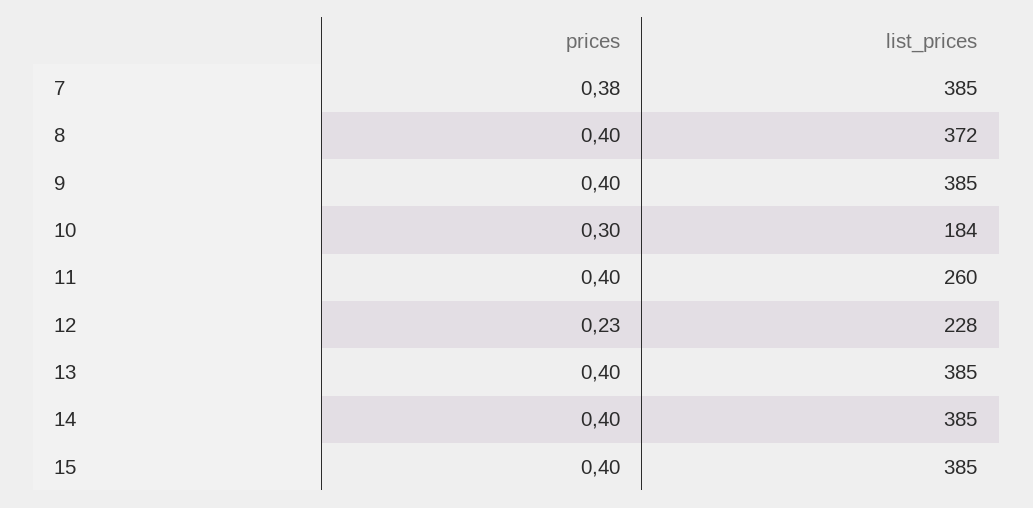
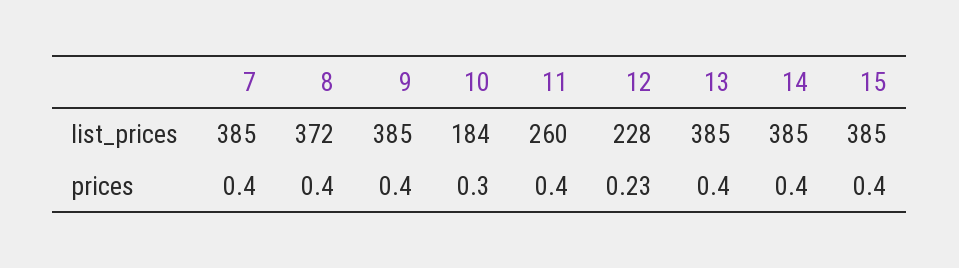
  {
    "prices": {
-     "7": 0.38,
+     "7": 0.4,
      "8": 0.4,
      "9": 0.4,
      "10": 0.3,
      "11": 0.4,
      "12": 0.23,
      "13": 0.4,
      "14": 0.4,
      "15": 0.4
    },
    "list_prices": {
      "7": 385,
      "8": 372,
      "9": 385,
      "10": 184,
      "11": 260,
      "12": 228,
      "13": 385,
      "14": 385,
      "15": 385
    }
  }

